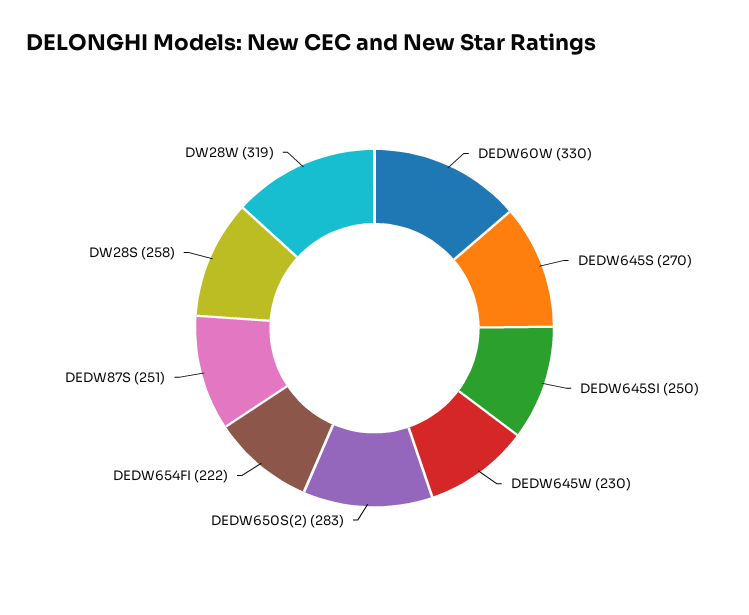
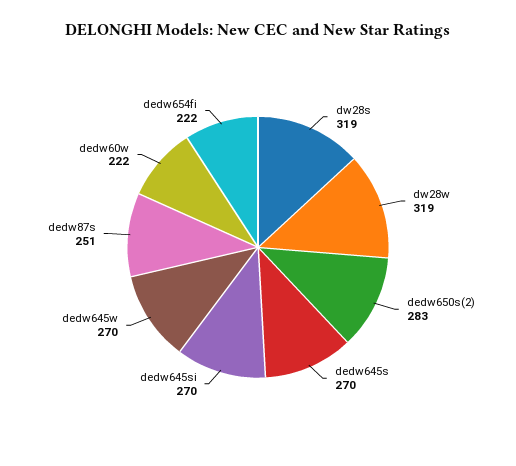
  {
-   "DEDW60W": 330,
+   "DEDW60W": 222,
    "DEDW645S": 270,
-   "DEDW645SI": 250,
+   "DEDW645SI": 270,
-   "DEDW645W": 230,
+   "DEDW645W": 270,
    "DEDW650S(2)": 283,
    "DEDW654FI": 222,
    "DEDW87S": 251,
-   "DW28S": 258,
+   "DW28S": 319,
    "DW28W": 319
  }

